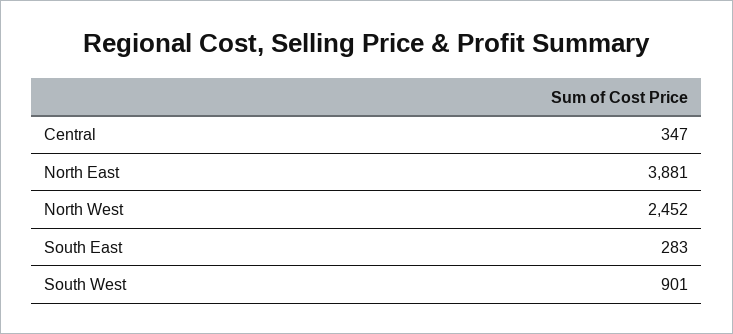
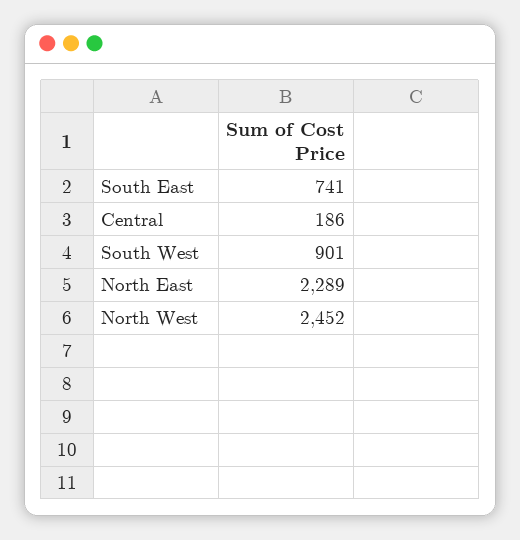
  {
-   "Central": 347,
+   "Central": 186,
-   "North East": 3881,
+   "North East": 2289,
    "North West": 2452,
-   "South East": 283,
+   "South East": 741,
    "South West": 901
  }

